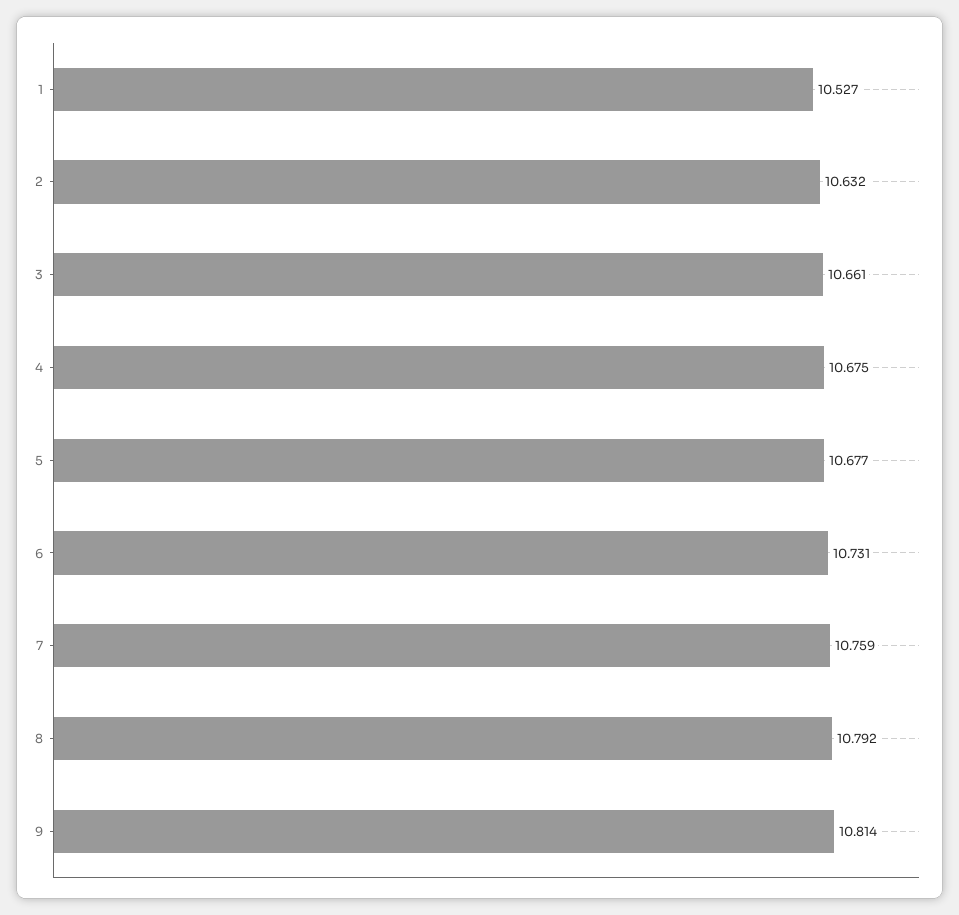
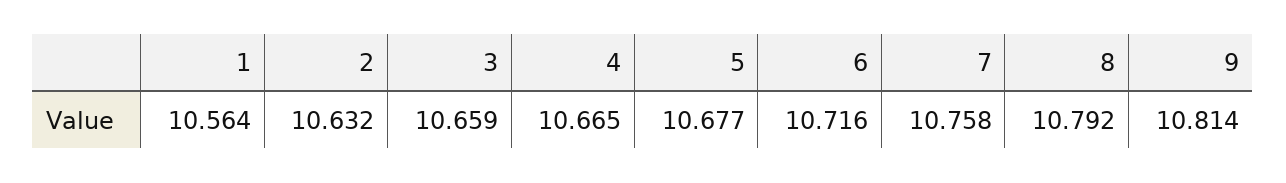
  {
-   "1": 10.527,
+   "1": 10.564,
    "2": 10.632,
-   "3": 10.661,
+   "3": 10.659,
-   "4": 10.675,
+   "4": 10.665,
    "5": 10.677,
-   "6": 10.731,
+   "6": 10.716,
-   "7": 10.759,
+   "7": 10.758,
    "8": 10.792,
    "9": 10.814
  }

